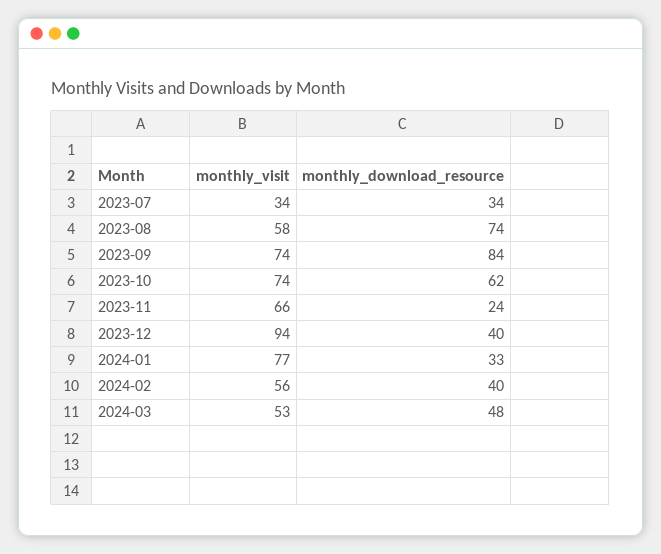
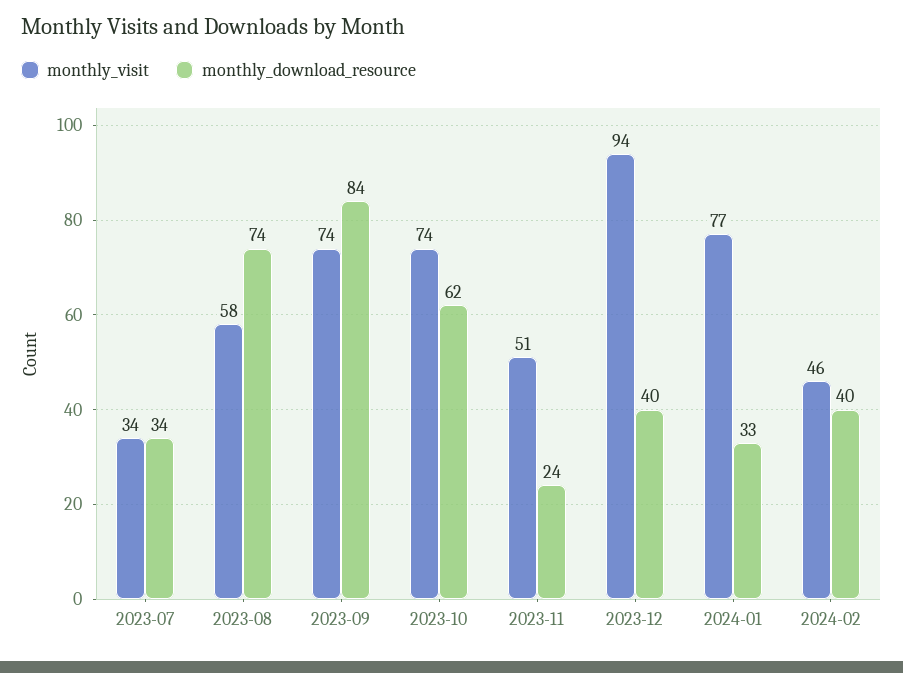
  {
    "monthly_visit": {
      "2023-07": 34,
      "2023-08": 58,
      "2023-09": 74,
      "2023-10": 74,
-     "2023-11": 66,
+     "2023-11": 51,
      "2023-12": 94,
      "2024-01": 77,
-     "2024-02": 56,
+     "2024-02": 46
-     "2024-03": 53
    },
    "monthly_download_resource": {
      "2023-07": 34,
      "2023-08": 74,
      "2023-09": 84,
      "2023-10": 62,
      "2023-11": 24,
      "2023-12": 40,
      "2024-01": 33,
-     "2024-02": 40,
+     "2024-02": 40
-     "2024-03": 48
    }
  }

